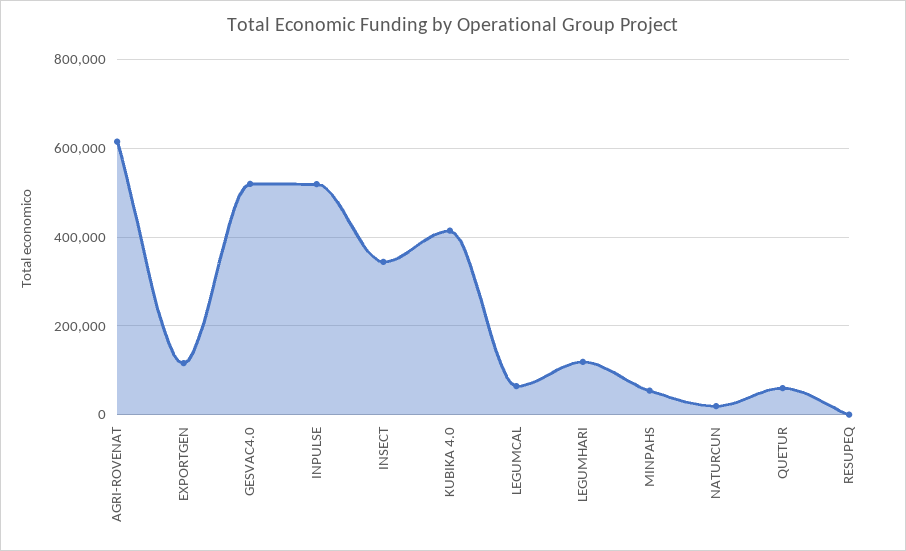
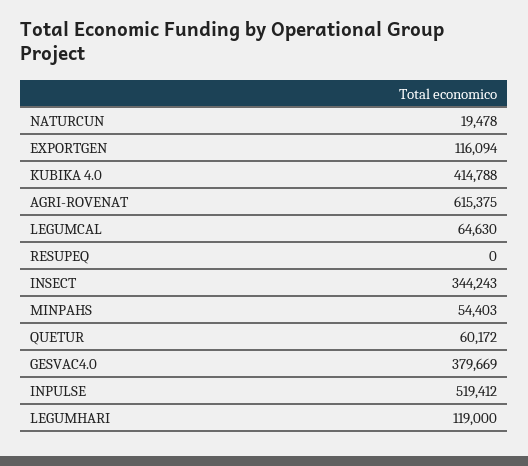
  {
    "AGRI-ROVENAT": 615375,
    "EXPORTGEN": 116094,
-   "GESVAC4.0": 520000,
+   "GESVAC4.0": 379669,
    "INPULSE": 519412,
    "INSECT": 344243,
    "KUBIKA 4.0": 414788,
    "LEGUMCAL": 64630,
    "LEGUMHARI": 119000,
    "MINPAHS": 54403,
    "NATURCUN": 19478,
    "QUETUR": 60172,
    "RESUPEQ": 0
  }

